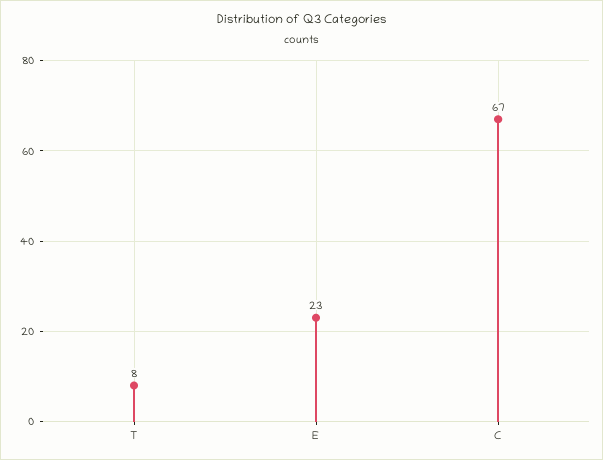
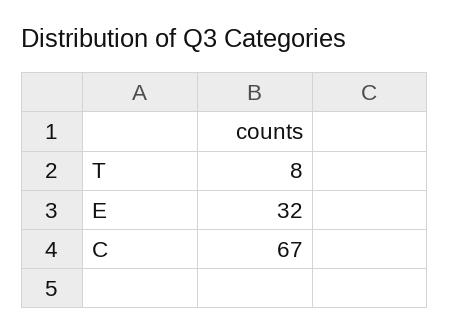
  {
    "T": 8,
-   "E": 23,
+   "E": 32,
    "C": 67
  }

